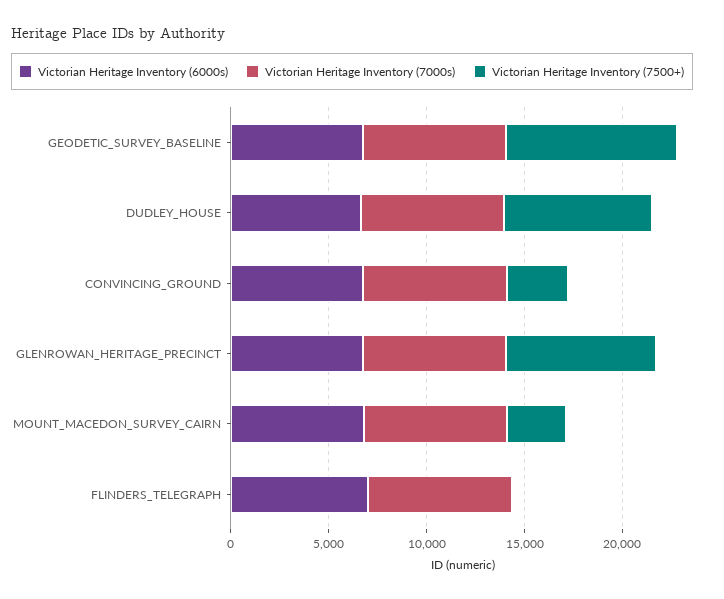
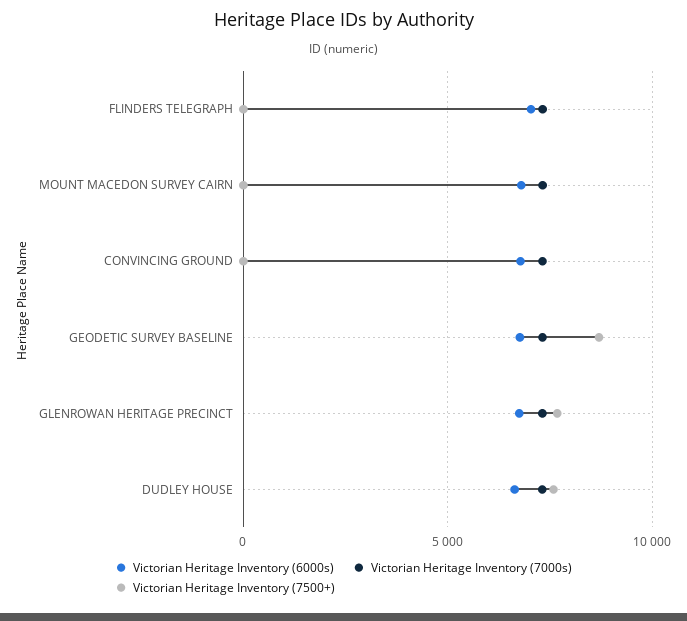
  {
    "Victorian Heritage Inventory (6000s)": {
      "GEODETIC_SURVEY_BASELINE": 7000,
      "DUDLEY_HOUSE": 6500,
      "CONVINCING_GROUND": 7000,
      "GLENROWAN_HERITAGE_PRECINCT": 6500,
      "MOUNT_MACEDON_SURVEY_CAIRN": 7000,
      "FLINDERS_TELEGRAPH": 7000
    },
    "Victorian Heritage Inventory (7000s)": {
      "GEODETIC_SURVEY_BASELINE": 7500,
      "DUDLEY_HOUSE": 7500,
      "CONVINCING_GROUND": 7500,
      "GLENROWAN_HERITAGE_PRECINCT": 7500,
      "MOUNT_MACEDON_SURVEY_CAIRN": 7500,
      "FLINDERS_TELEGRAPH": 7500
    },
    "Victorian Heritage Inventory (7500+)": {
      "GEODETIC_SURVEY_BASELINE": 8500,
      "DUDLEY_HOUSE": 7500,
-     "CONVINCING_GROUND": 3000,
+     "CONVINCING_GROUND": 0,
      "GLENROWAN_HERITAGE_PRECINCT": 7500,
-     "MOUNT_MACEDON_SURVEY_CAIRN": 3000,
+     "MOUNT_MACEDON_SURVEY_CAIRN": 0,
      "FLINDERS_TELEGRAPH": 0
    }
  }

